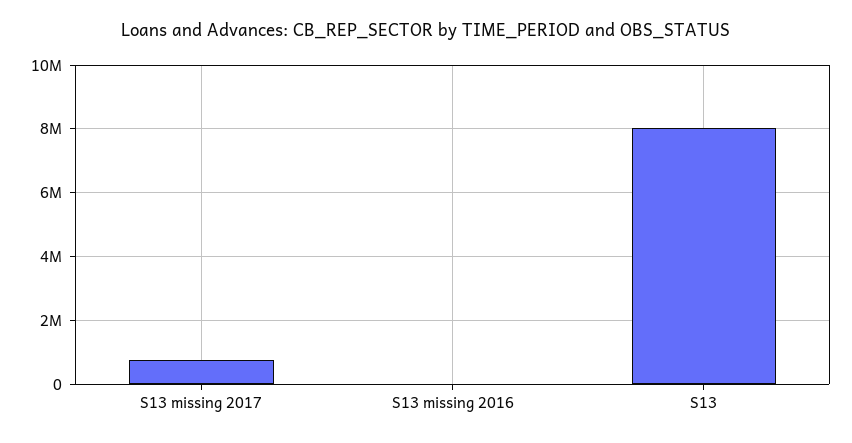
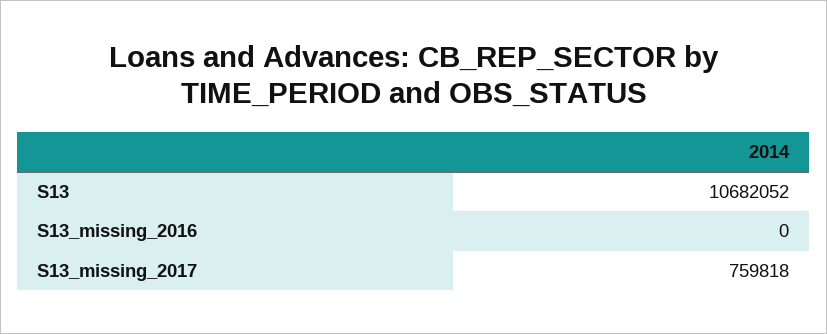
  {
    "S13 missing 2017": 759818,
    "S13 missing 2016": 0,
-   "S13": 8000000
+   "S13": 10682052
  }

